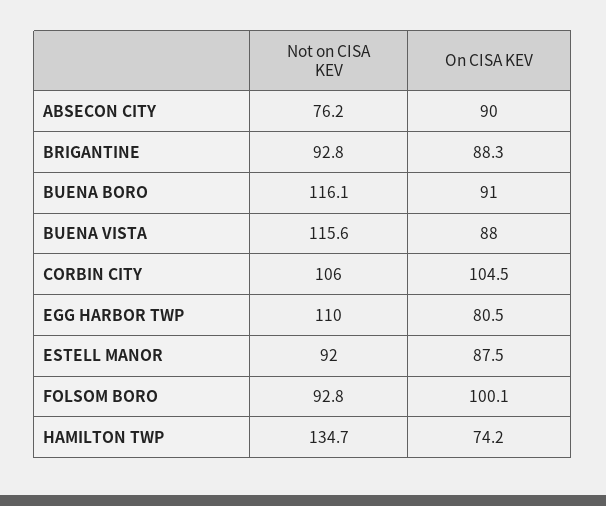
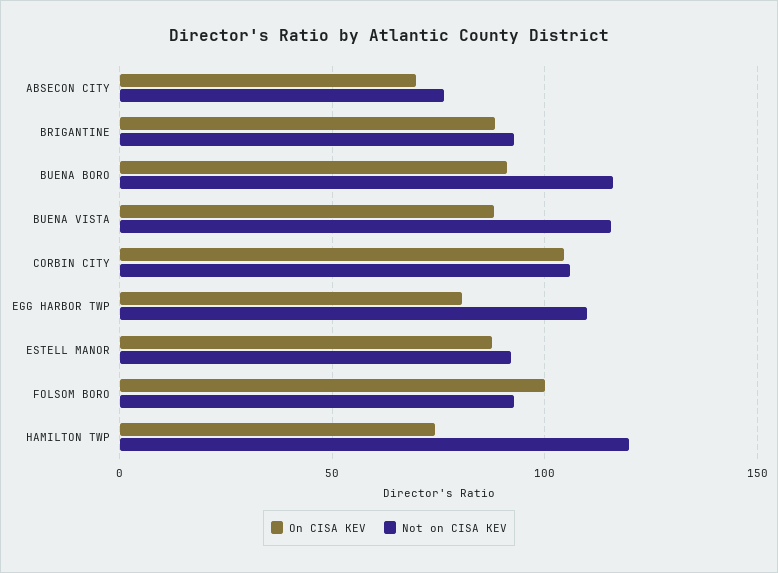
  {
    "Not on CISA KEV": {
      "ABSECON CITY": 76.2,
      "BRIGANTINE": 92.8,
      "BUENA BORO": 116.1,
      "BUENA VISTA": 115.6,
      "CORBIN CITY": 106,
      "EGG HARBOR TWP": 110,
      "ESTELL MANOR": 92,
      "FOLSOM BORO": 92.8,
-     "HAMILTON TWP": 134.7
+     "HAMILTON TWP": 120
    },
    "On CISA KEV": {
-     "ABSECON CITY": 90,
+     "ABSECON CITY": 70,
      "BRIGANTINE": 88.3,
      "BUENA BORO": 91,
      "BUENA VISTA": 88,
      "CORBIN CITY": 104.5,
      "EGG HARBOR TWP": 80.5,
      "ESTELL MANOR": 87.5,
      "FOLSOM BORO": 100.1,
      "HAMILTON TWP": 74.2
    }
  }

